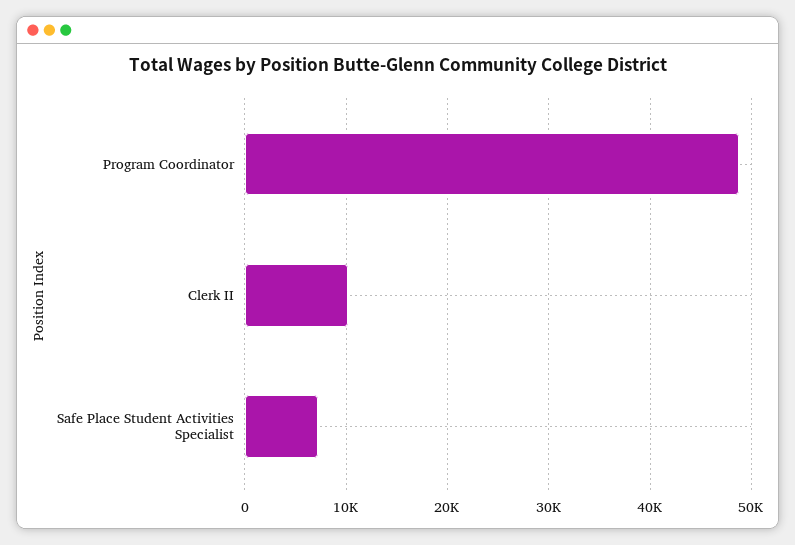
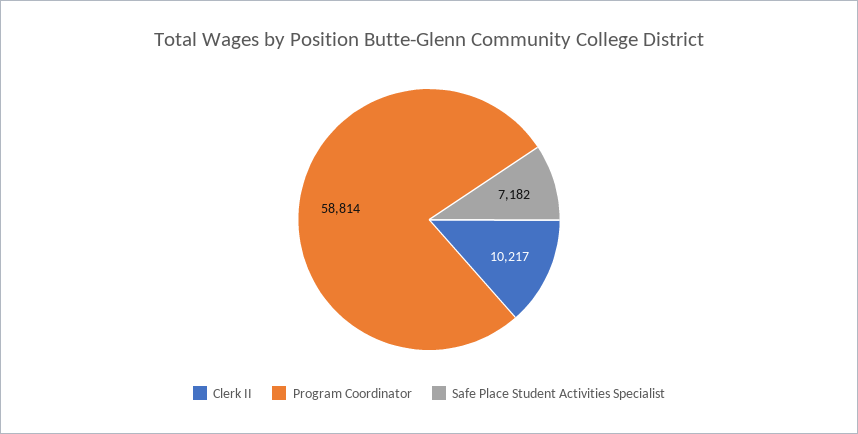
  {
-   "Program Coordinator": 49000,
+   "Program Coordinator": 58814,
    "Clerk II": 10217,
    "Safe Place Student Activities Specialist": 7182
  }

